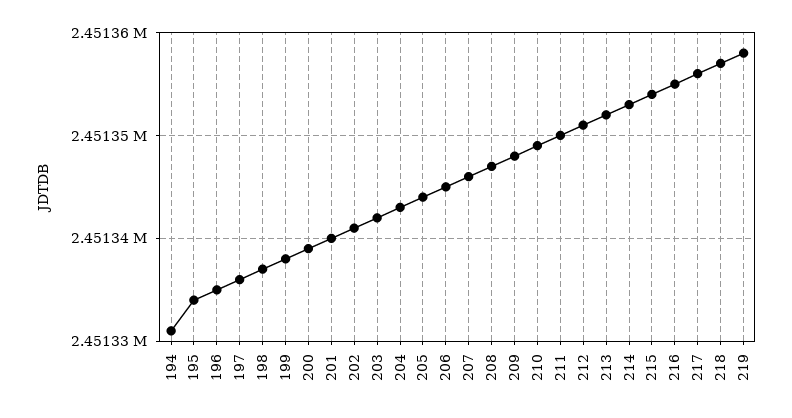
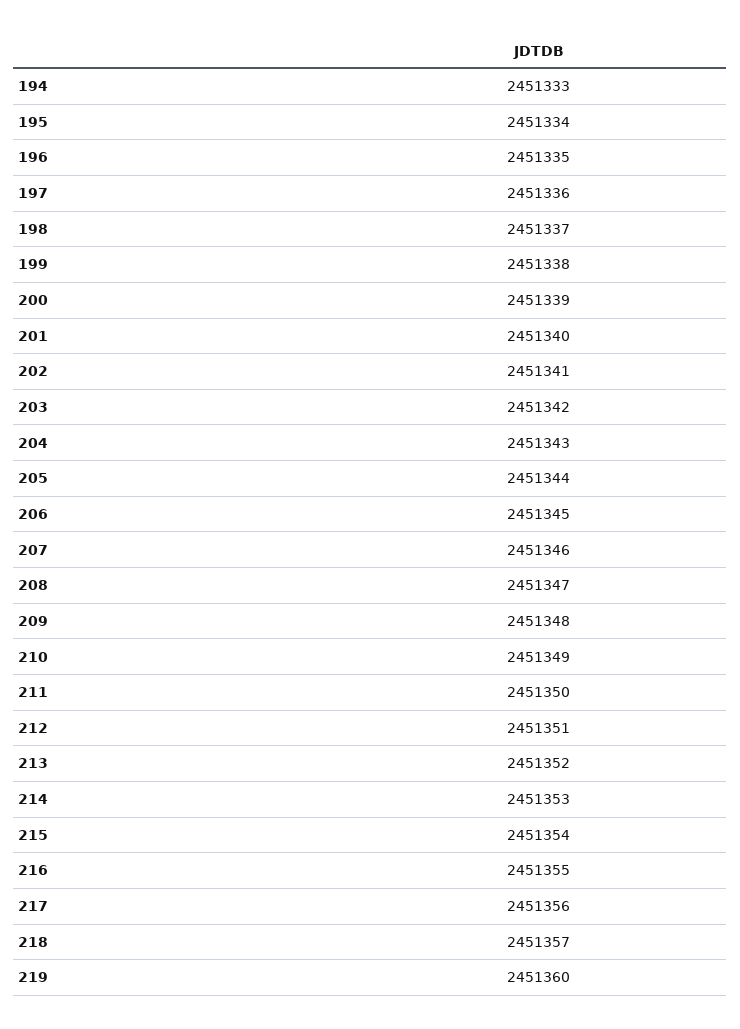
  {
-   "194": 2451331,
+   "194": 2451333,
    "195": 2451334,
    "196": 2451335,
    "197": 2451336,
    "198": 2451337,
    "199": 2451338,
    "200": 2451339,
    "201": 2451340,
    "202": 2451341,
    "203": 2451342,
    "204": 2451343,
    "205": 2451344,
    "206": 2451345,
    "207": 2451346,
    "208": 2451347,
    "209": 2451348,
    "210": 2451349,
    "211": 2451350,
    "212": 2451351,
    "213": 2451352,
    "214": 2451353,
    "215": 2451354,
    "216": 2451355,
    "217": 2451356,
    "218": 2451357,
-   "219": 2451358
+   "219": 2451360
  }

